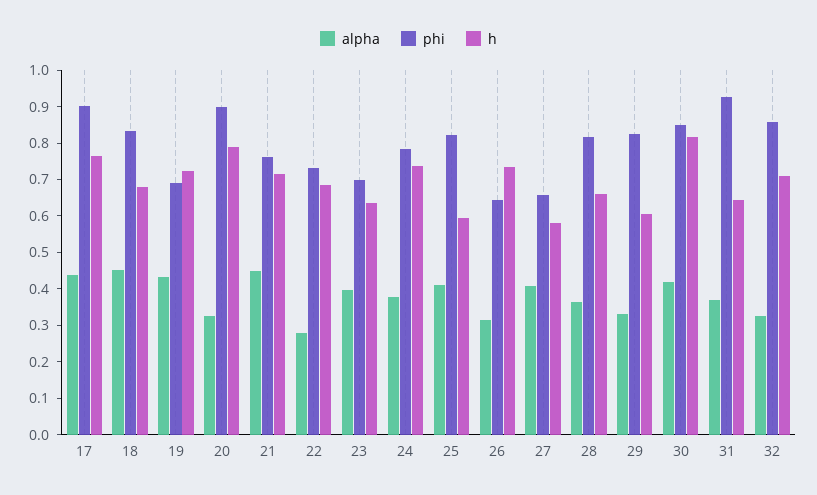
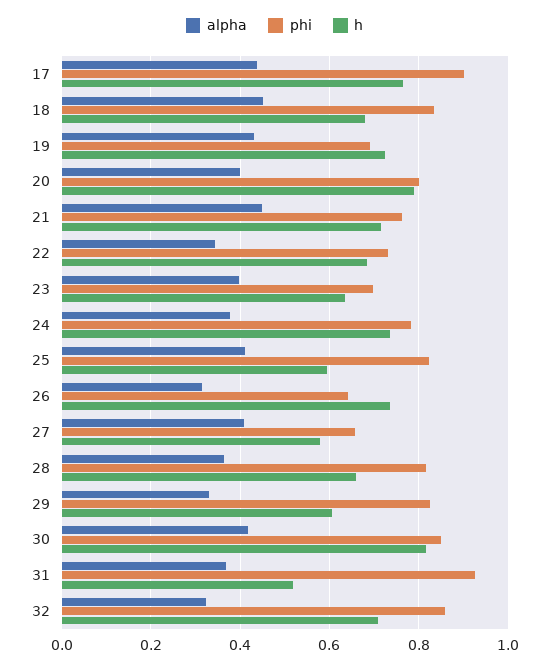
  {
    "alpha": {
      "17": 0.44,
      "18": 0.46,
      "19": 0.44,
-     "20": 0.325,
+     "20": 0.4,
      "21": 0.44,
-     "22": 0.275,
+     "22": 0.34,
      "23": 0.4,
      "24": 0.38,
      "25": 0.42,
      "26": 0.32,
      "27": 0.4,
      "28": 0.36,
      "29": 0.34,
      "30": 0.42,
      "31": 0.36,
      "32": 0.32
    },
    "phi": {
      "17": 0.9,
      "18": 0.84,
      "19": 0.7,
-     "20": 0.9,
+     "20": 0.8,
      "21": 0.76,
      "22": 0.74,
      "23": 0.7,
      "24": 0.78,
      "25": 0.82,
      "26": 0.64,
      "27": 0.66,
      "28": 0.82,
      "29": 0.82,
      "30": 0.86,
      "31": 0.92,
      "32": 0.86
    },
    "h": {
      "17": 0.76,
      "18": 0.68,
      "19": 0.72,
      "20": 0.78,
      "21": 0.72,
      "22": 0.68,
      "23": 0.64,
      "24": 0.74,
      "25": 0.6,
      "26": 0.74,
      "27": 0.58,
      "28": 0.66,
      "29": 0.6,
      "30": 0.82,
-     "31": 0.65,
+     "31": 0.52,
      "32": 0.7
    }
  }

